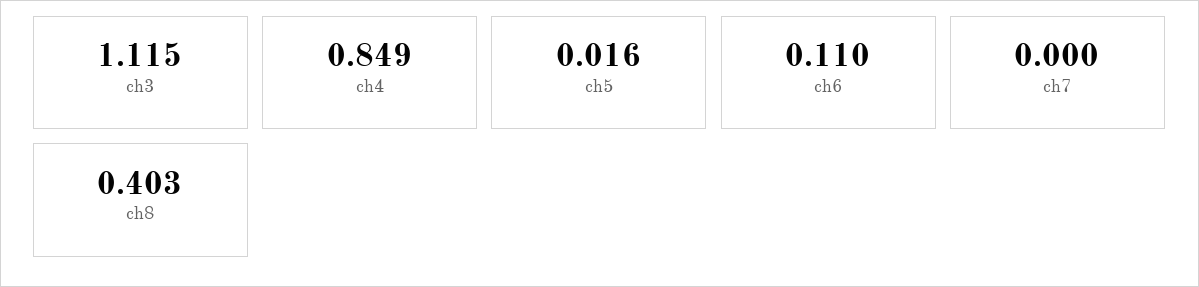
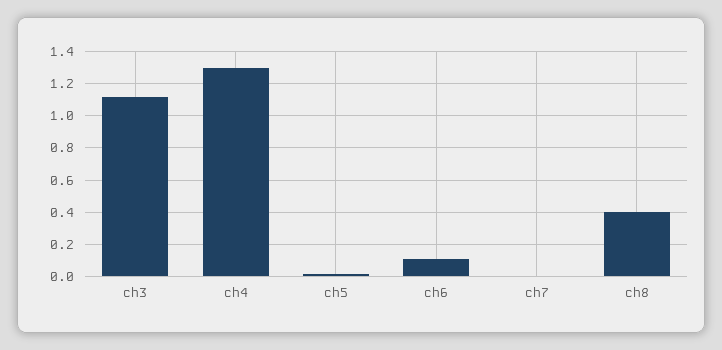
  {
    "ch3": 1.115,
-   "ch4": 0.849,
+   "ch4": 1.3,
    "ch5": 0.016,
    "ch6": 0.11,
    "ch7": 0,
    "ch8": 0.403
  }

